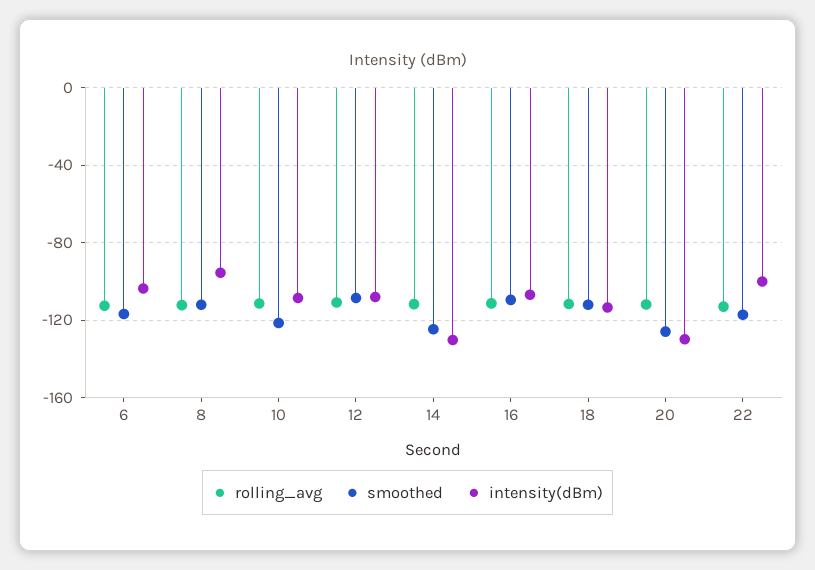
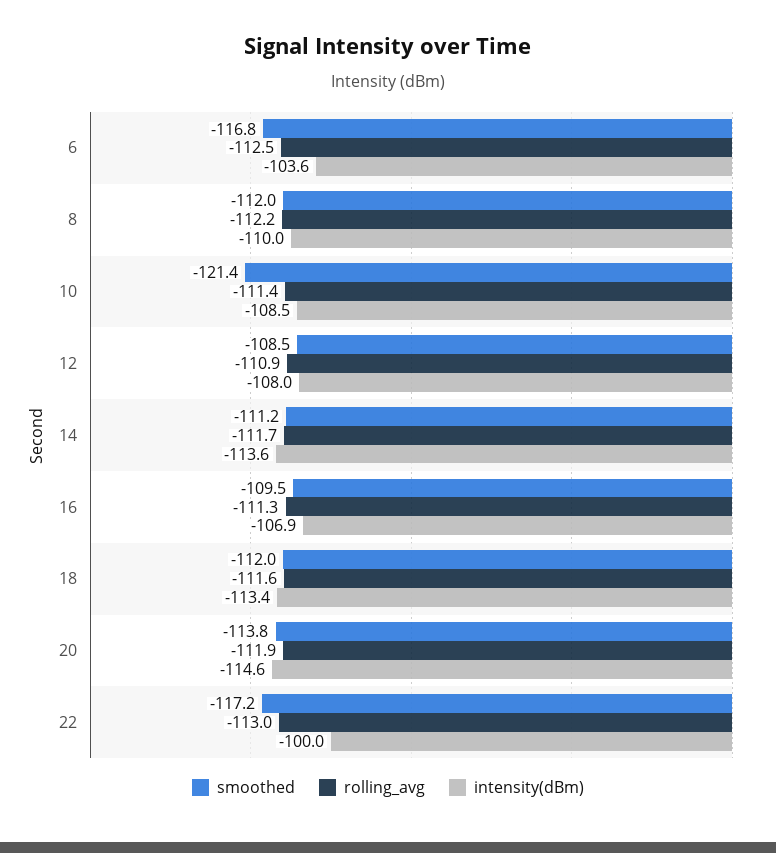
  {
    "rolling_avg": {
      "6": -112.5,
      "8": -112.2,
      "10": -111.4,
      "12": -110.9,
      "14": -111.7,
      "16": -111.3,
      "18": -111.6,
      "20": -111.9,
      "22": -113
    },
    "smoothed": {
      "6": -116.8,
      "8": -112,
      "10": -121.4,
      "12": -108.5,
-     "14": -125,
+     "14": -111.2,
      "16": -109.5,
      "18": -112,
-     "20": -125,
+     "20": -113.8,
      "22": -117.2
    },
    "intensity(dBm)": {
      "6": -103.6,
-     "8": -95,
+     "8": -110,
      "10": -108.5,
      "12": -108,
-     "14": -130,
+     "14": -113.6,
      "16": -106.9,
      "18": -113.4,
-     "20": -130,
+     "20": -114.6,
      "22": -100
    }
  }

